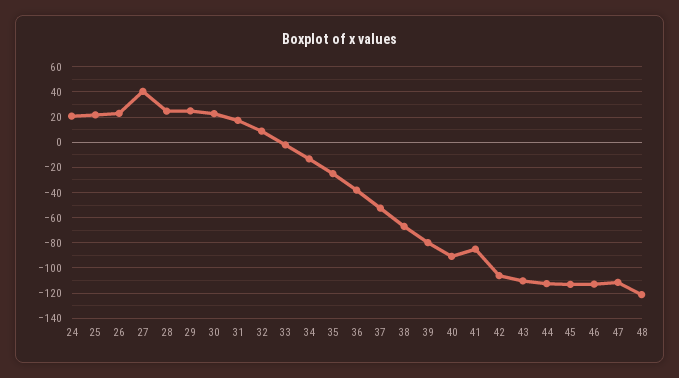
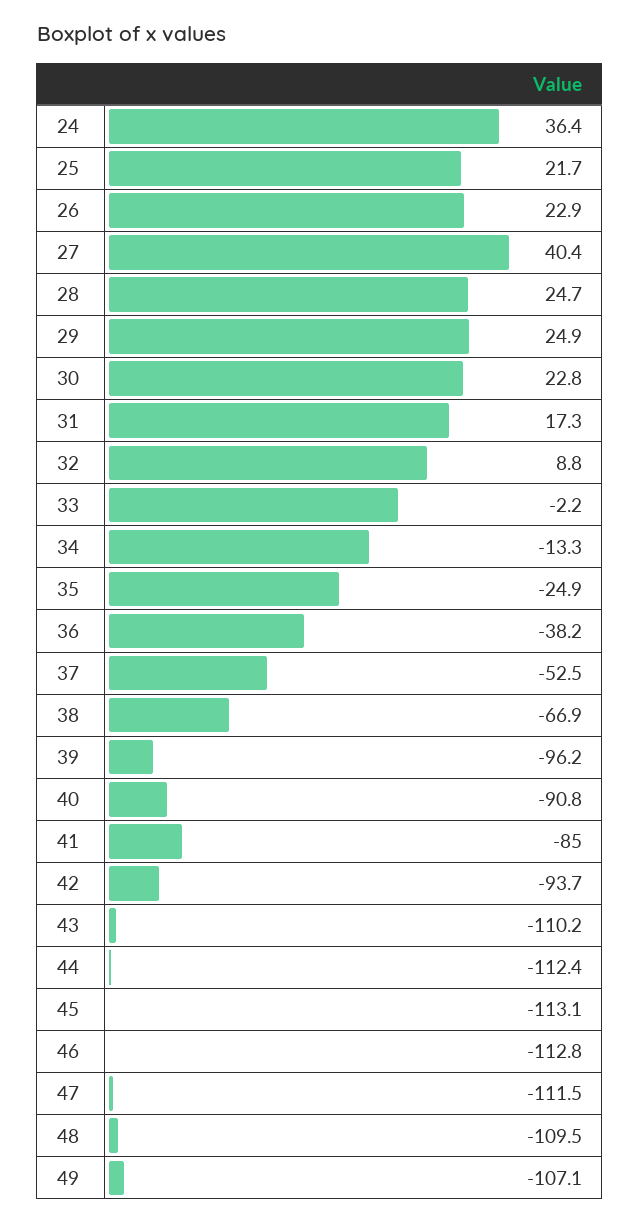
  {
-   "24": 20,
+   "24": 36.4,
    "25": 21.7,
    "26": 22.9,
    "27": 40.4,
    "28": 24.7,
    "29": 24.9,
    "30": 22.8,
    "31": 17.3,
    "32": 8.8,
    "33": -2.2,
    "34": -13.3,
    "35": -24.9,
    "36": -38.2,
    "37": -52.5,
    "38": -66.9,
-   "39": -80,
+   "39": -96.2,
    "40": -90.8,
    "41": -85,
-   "42": -105,
+   "42": -93.7,
    "43": -110.2,
    "44": -112.4,
    "45": -113.1,
    "46": -112.8,
    "47": -111.5,
-   "48": -120
+   "48": -109.5,
+   "49": -107.1
  }

